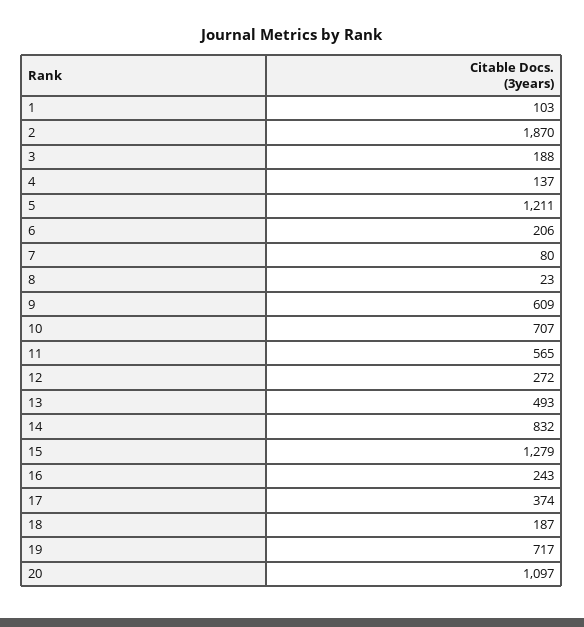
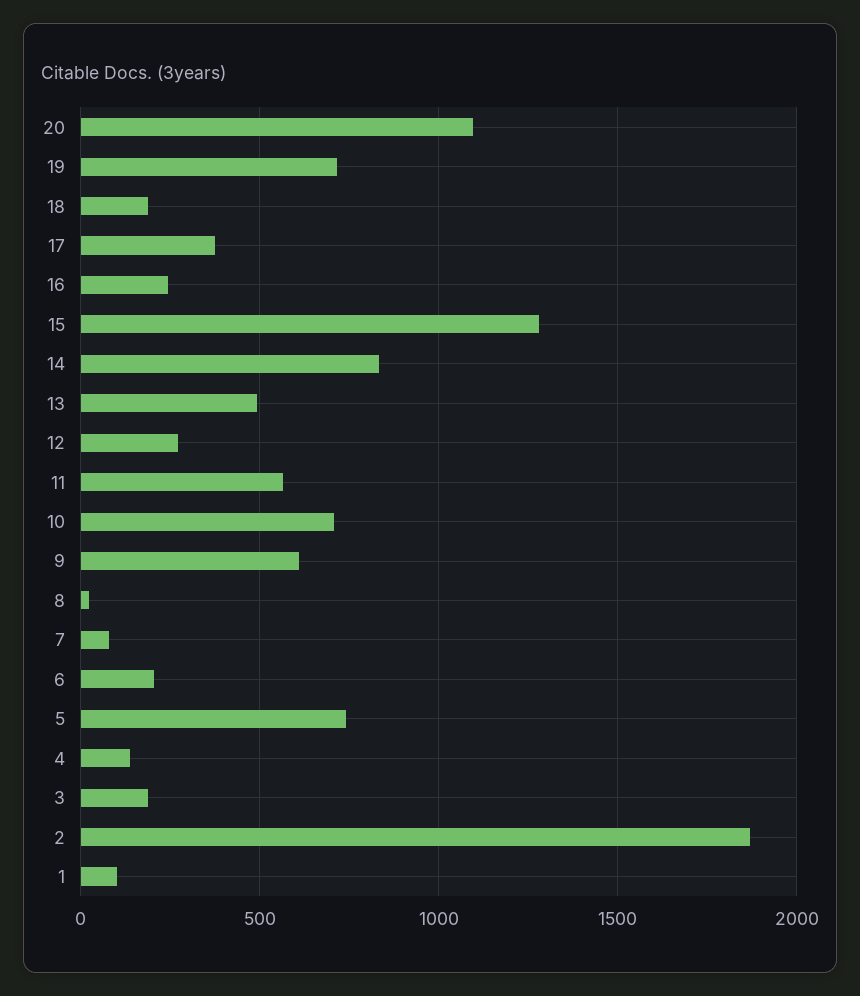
  {
    "1": 103,
    "2": 1870,
    "3": 188,
    "4": 137,
-   "5": 1211,
+   "5": 750,
    "6": 206,
    "7": 80,
    "8": 23,
    "9": 609,
    "10": 707,
    "11": 565,
    "12": 272,
    "13": 493,
    "14": 832,
    "15": 1279,
    "16": 243,
    "17": 374,
    "18": 187,
    "19": 717,
    "20": 1097
  }

